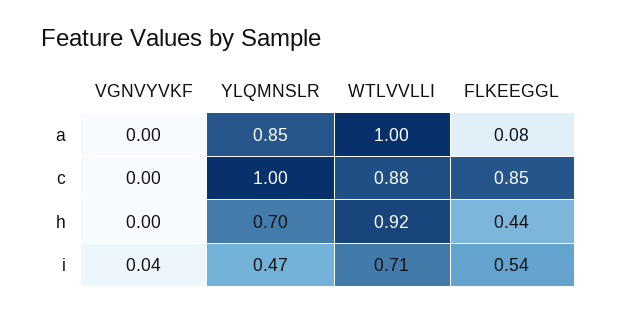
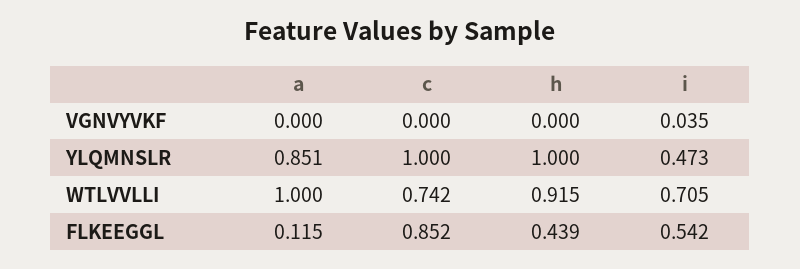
  {
    "VGNVYVKF": {
      "a": 0,
      "c": 0,
      "h": 0,
      "i": 0.035
    },
    "YLQMNSLR": {
      "a": 0.851,
      "c": 1,
-     "h": 0.7,
+     "h": 1,
      "i": 0.473
    },
    "WTLVVLLI": {
      "a": 1,
-     "c": 0.88,
+     "c": 0.742,
      "h": 0.915,
      "i": 0.705
    },
    "FLKEEGGL": {
-     "a": 0.08,
+     "a": 0.115,
      "c": 0.852,
      "h": 0.439,
      "i": 0.542
    }
  }

